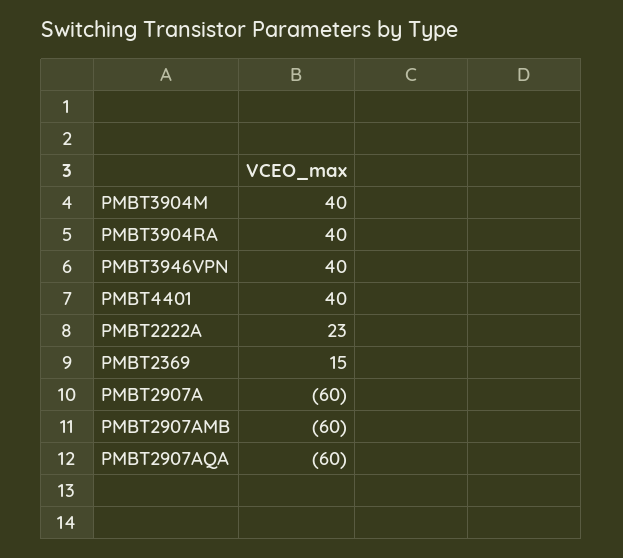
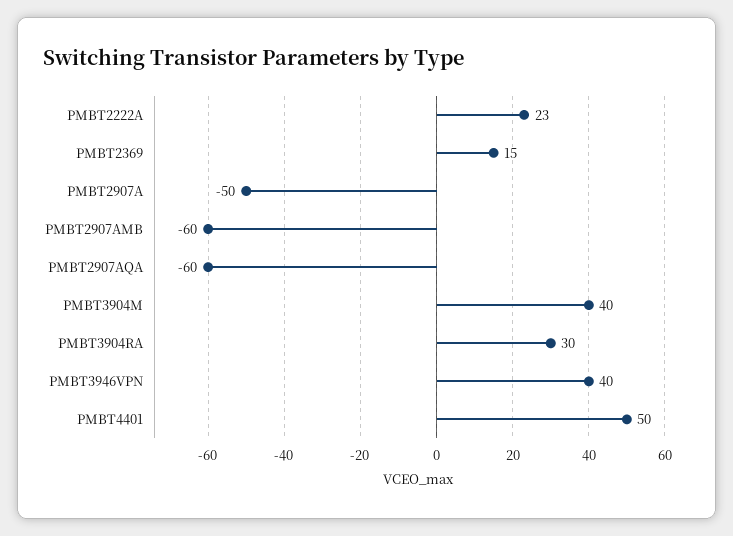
  {
    "PMBT3904M": 40,
-   "PMBT3904RA": 40,
+   "PMBT3904RA": 30,
    "PMBT3946VPN": 40,
-   "PMBT4401": 40,
+   "PMBT4401": 50,
    "PMBT2222A": 23,
    "PMBT2369": 15,
-   "PMBT2907A": -60,
+   "PMBT2907A": -50,
    "PMBT2907AMB": -60,
    "PMBT2907AQA": -60
  }

